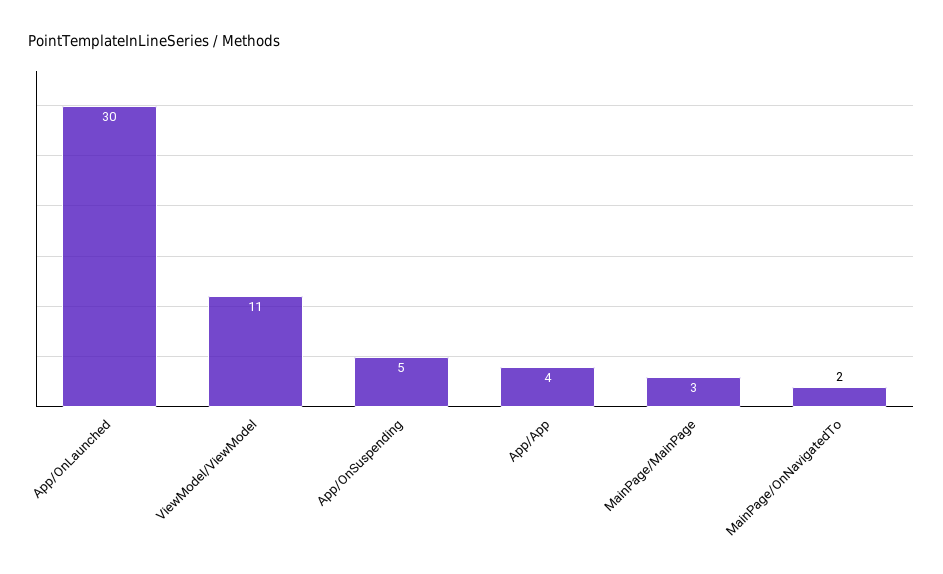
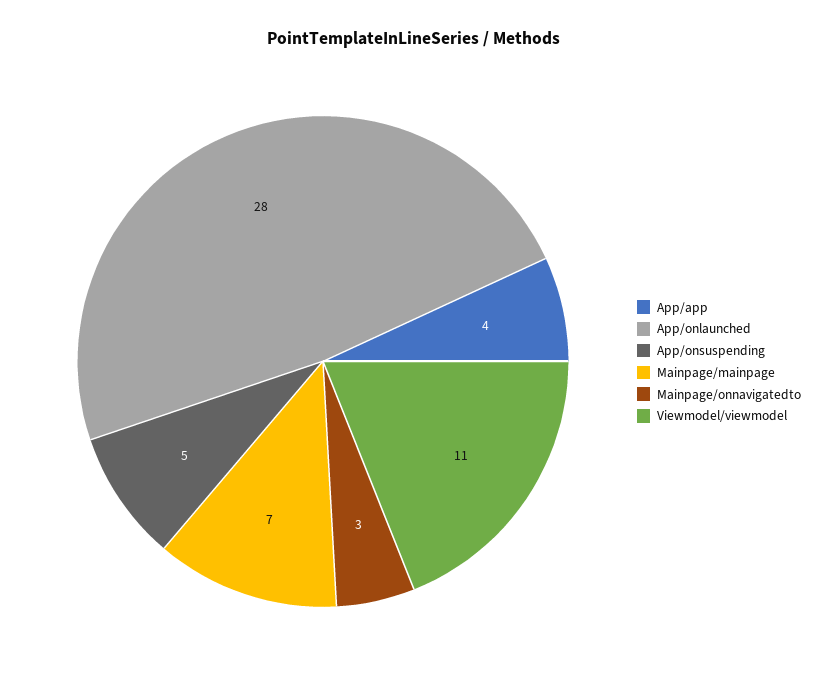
  {
-   "App/OnLaunched": 30,
+   "App/OnLaunched": 28,
    "ViewModel/ViewModel": 11,
    "App/OnSuspending": 5,
    "App/App": 4,
-   "MainPage/MainPage": 3,
+   "MainPage/MainPage": 7,
-   "MainPage/OnNavigatedTo": 2
+   "MainPage/OnNavigatedTo": 3
  }

